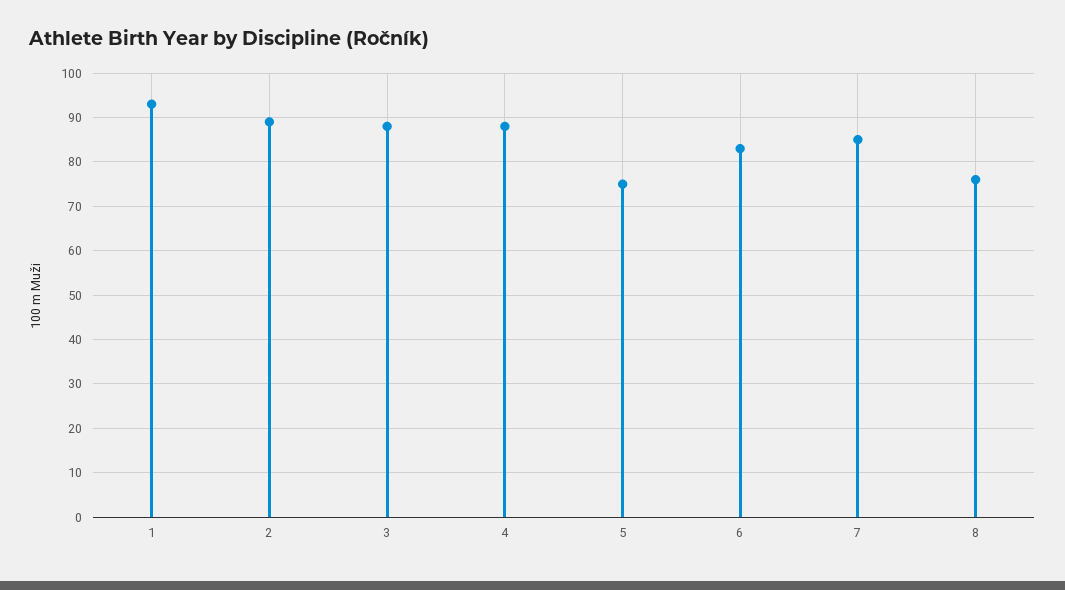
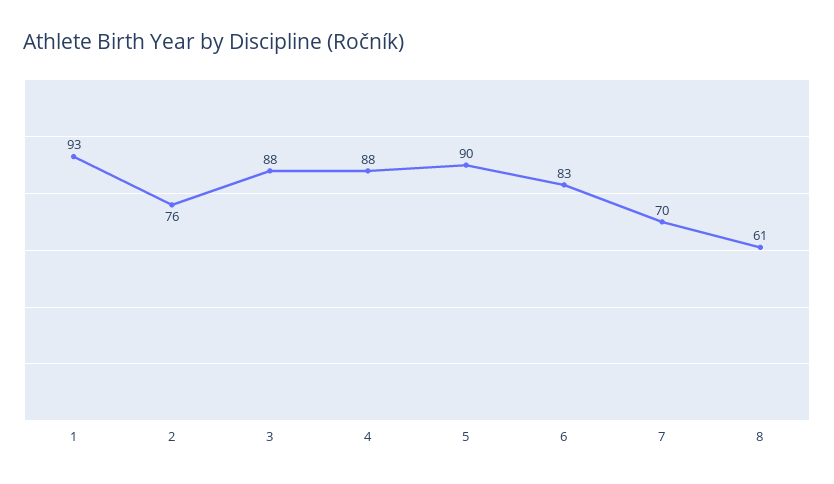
  {
    "1": 93,
-   "2": 90,
+   "2": 76,
    "3": 88,
    "4": 88,
-   "5": 75,
+   "5": 90,
    "6": 83,
-   "7": 85,
+   "7": 70,
-   "8": 75
+   "8": 61
  }

